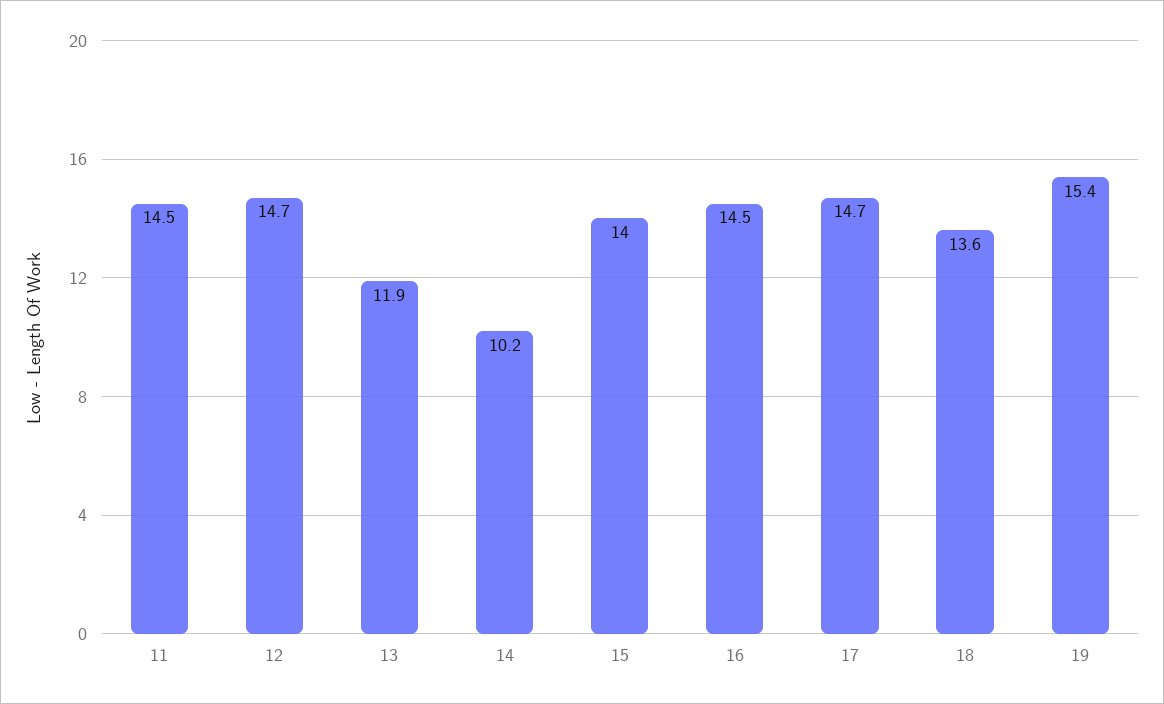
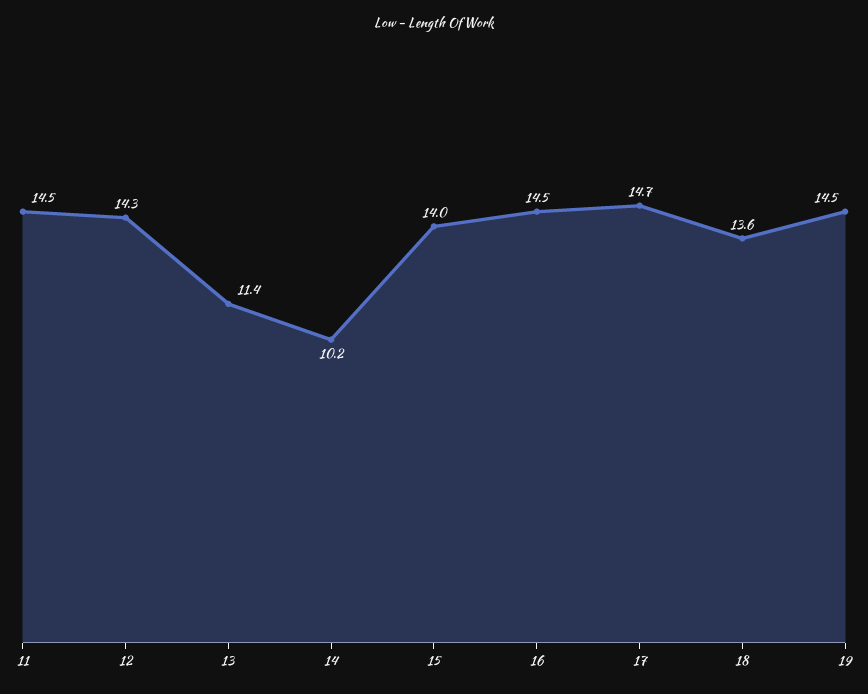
  {
    "11": 14.5,
-   "12": 14.7,
+   "12": 14.3,
-   "13": 11.9,
+   "13": 11.4,
    "14": 10.2,
    "15": 14,
    "16": 14.5,
    "17": 14.7,
    "18": 13.6,
-   "19": 15.4
+   "19": 14.5
  }

